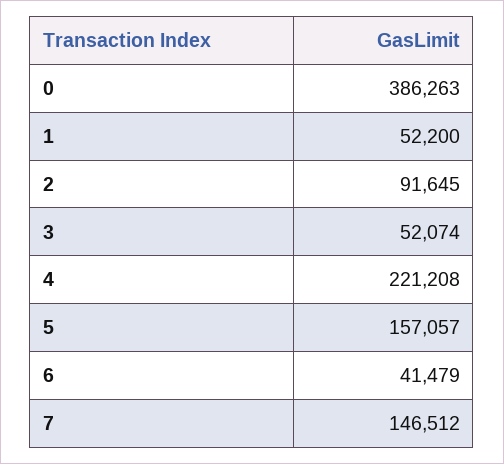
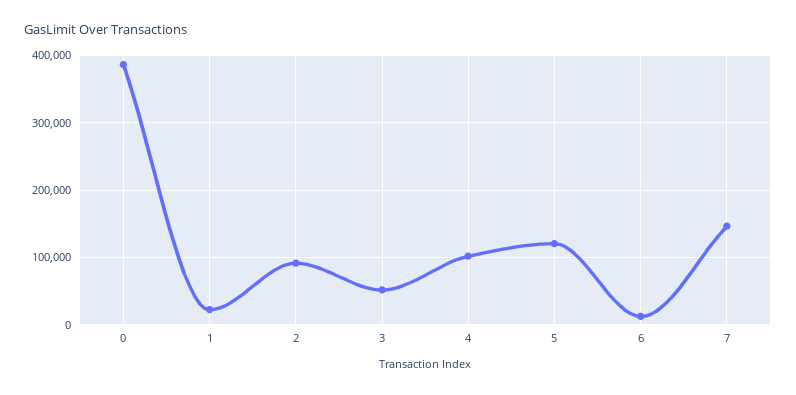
  {
    "0": 386263,
-   "1": 52200,
+   "1": 20000,
    "2": 91645,
    "3": 52074,
-   "4": 221208,
+   "4": 100000,
-   "5": 157057,
+   "5": 120000,
-   "6": 41479,
+   "6": 10000,
    "7": 146512
  }

